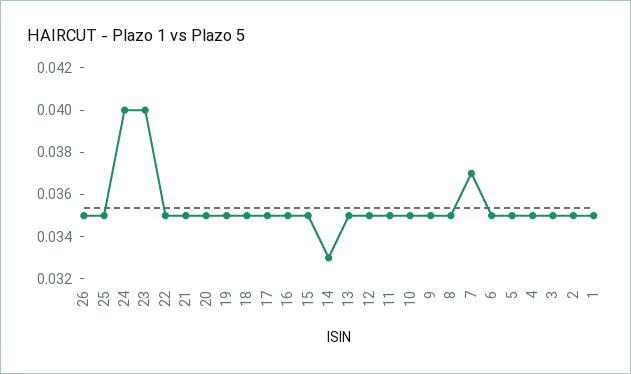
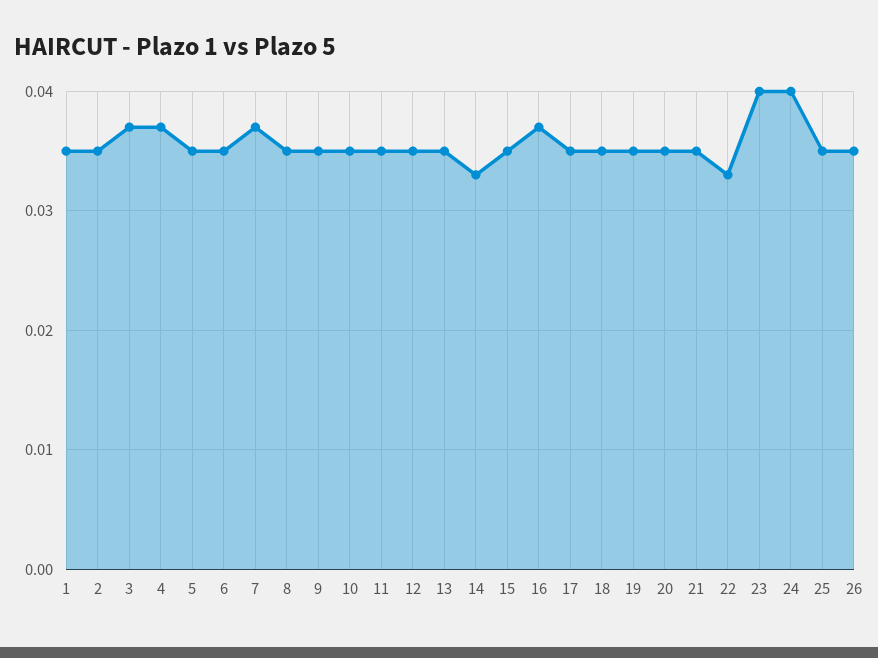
  {
    "26": 0.035,
    "25": 0.035,
    "24": 0.04,
    "23": 0.04,
-   "22": 0.035,
+   "22": 0.033,
    "21": 0.035,
    "20": 0.035,
    "19": 0.035,
    "18": 0.035,
    "17": 0.035,
-   "16": 0.035,
+   "16": 0.037,
    "15": 0.035,
    "14": 0.033,
    "13": 0.035,
    "12": 0.035,
    "11": 0.035,
    "10": 0.035,
    "9": 0.035,
    "8": 0.035,
    "7": 0.037,
    "6": 0.035,
    "5": 0.035,
-   "4": 0.035,
+   "4": 0.037,
-   "3": 0.035,
+   "3": 0.037,
    "2": 0.035,
    "1": 0.035
  }

